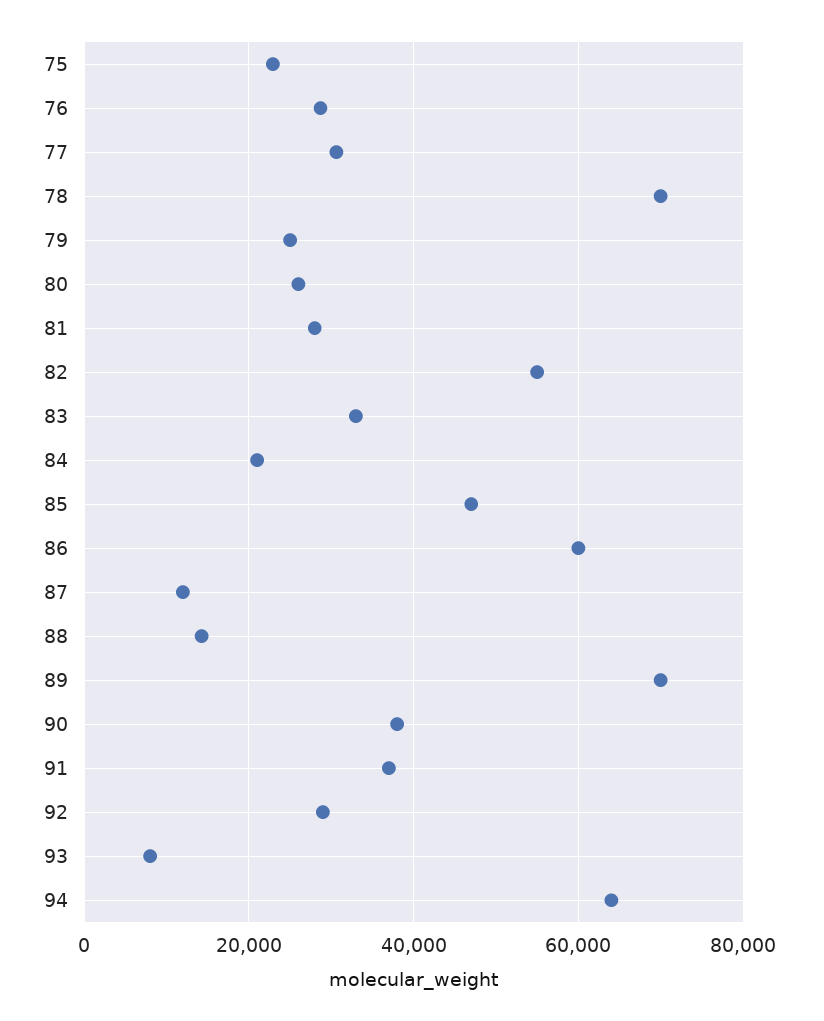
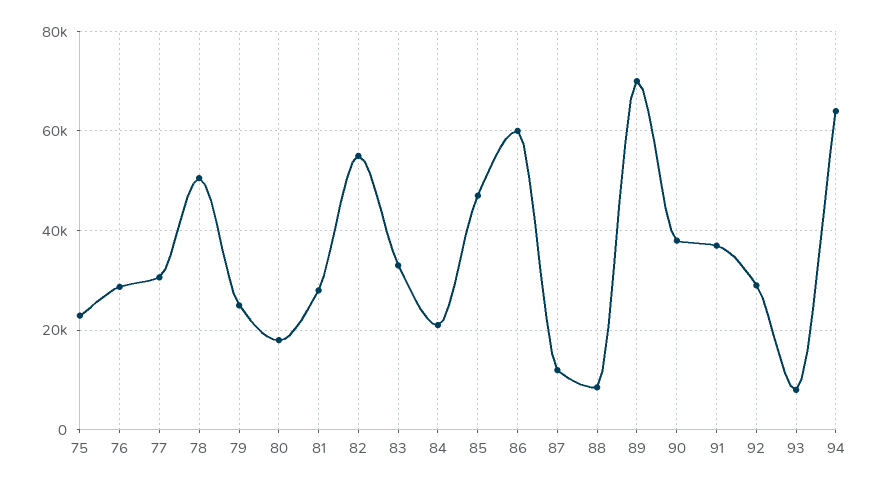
  {
    "75": 22000,
    "76": 28000,
    "77": 30000,
-   "78": 70000,
+   "78": 50000,
    "79": 26000,
-   "80": 26000,
+   "80": 18000,
    "81": 28000,
    "82": 56000,
    "83": 34000,
    "84": 22000,
    "85": 48000,
    "86": 60000,
    "87": 12000,
-   "88": 14000,
+   "88": 8000,
    "89": 70000,
    "90": 38000,
    "91": 38000,
    "92": 30000,
    "93": 8000,
    "94": 64000
  }

